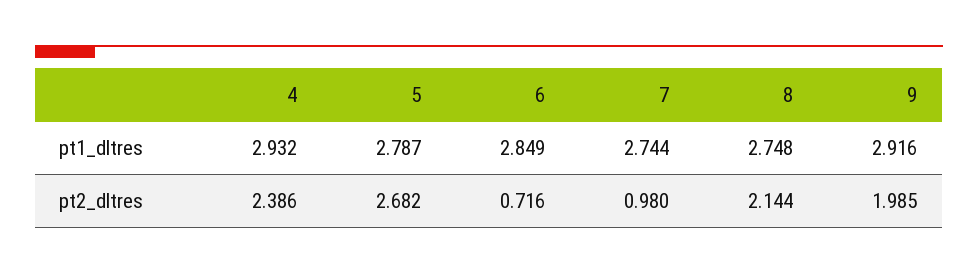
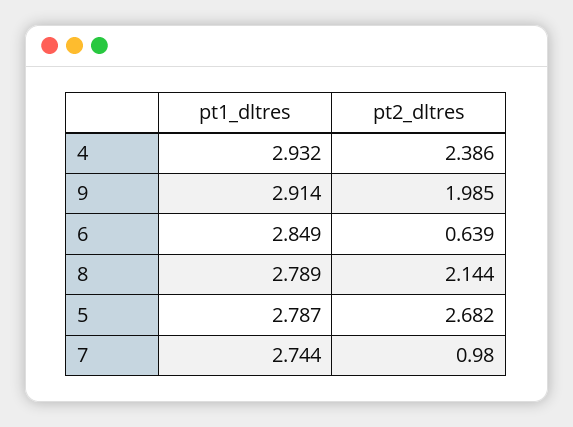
  {
    "4": {
      "pt1_dltres": 2.932,
      "pt2_dltres": 2.386
    },
    "5": {
      "pt1_dltres": 2.787,
      "pt2_dltres": 2.682
    },
    "6": {
      "pt1_dltres": 2.849,
-     "pt2_dltres": 0.716
+     "pt2_dltres": 0.639
    },
    "7": {
      "pt1_dltres": 2.744,
      "pt2_dltres": 0.98
    },
    "8": {
-     "pt1_dltres": 2.748,
+     "pt1_dltres": 2.789,
      "pt2_dltres": 2.144
    },
    "9": {
-     "pt1_dltres": 2.916,
+     "pt1_dltres": 2.914,
      "pt2_dltres": 1.985
    }
  }

